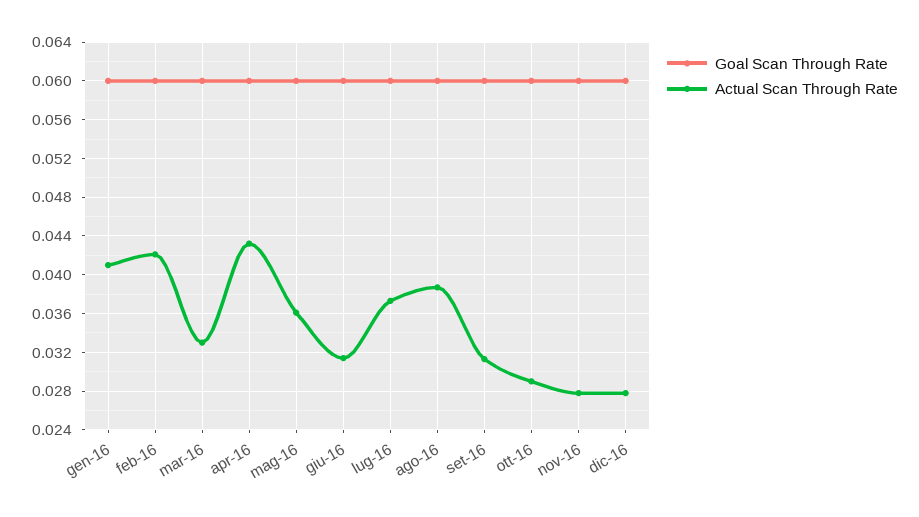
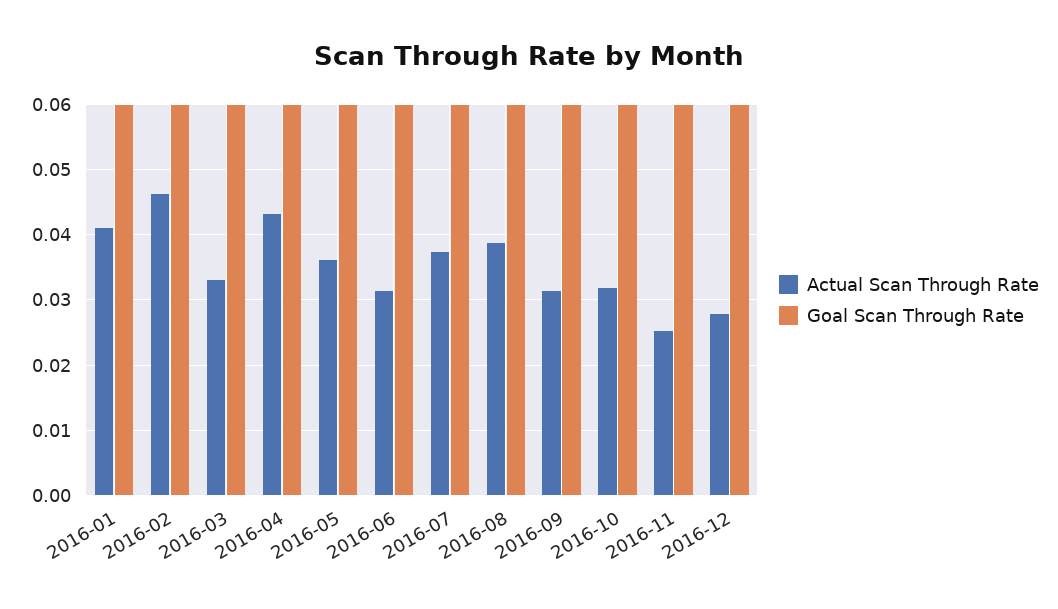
  {
    "Goal Scan Through Rate": {
      "gen-16": 0.06,
      "feb-16": 0.06,
      "mar-16": 0.06,
      "apr-16": 0.06,
      "mag-16": 0.06,
      "giu-16": 0.06,
      "lug-16": 0.06,
      "ago-16": 0.06,
      "set-16": 0.06,
      "ott-16": 0.06,
      "nov-16": 0.06,
      "dic-16": 0.06
    },
    "Actual Scan Through Rate": {
      "gen-16": 0.041,
-     "feb-16": 0.042,
+     "feb-16": 0.046,
      "mar-16": 0.033,
      "apr-16": 0.043,
      "mag-16": 0.036,
      "giu-16": 0.031,
      "lug-16": 0.037,
      "ago-16": 0.039,
      "set-16": 0.031,
-     "ott-16": 0.029,
+     "ott-16": 0.032,
-     "nov-16": 0.028,
+     "nov-16": 0.025,
      "dic-16": 0.028
    }
  }

